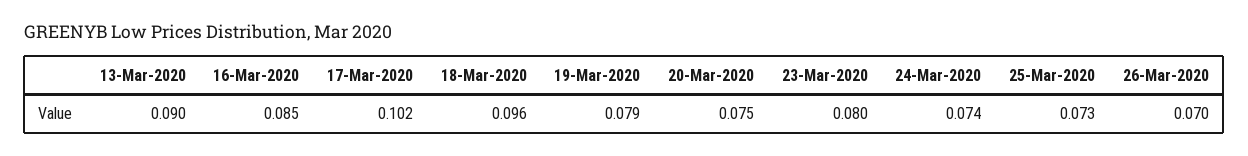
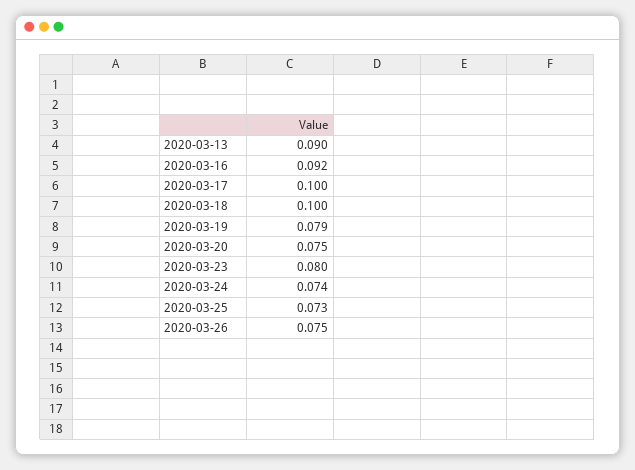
  {
    "13-Mar-2020": 0.09,
-   "16-Mar-2020": 0.085,
+   "16-Mar-2020": 0.092,
-   "17-Mar-2020": 0.102,
+   "17-Mar-2020": 0.1,
-   "18-Mar-2020": 0.096,
+   "18-Mar-2020": 0.1,
    "19-Mar-2020": 0.079,
    "20-Mar-2020": 0.075,
    "23-Mar-2020": 0.08,
    "24-Mar-2020": 0.074,
    "25-Mar-2020": 0.073,
-   "26-Mar-2020": 0.07
+   "26-Mar-2020": 0.075
  }

